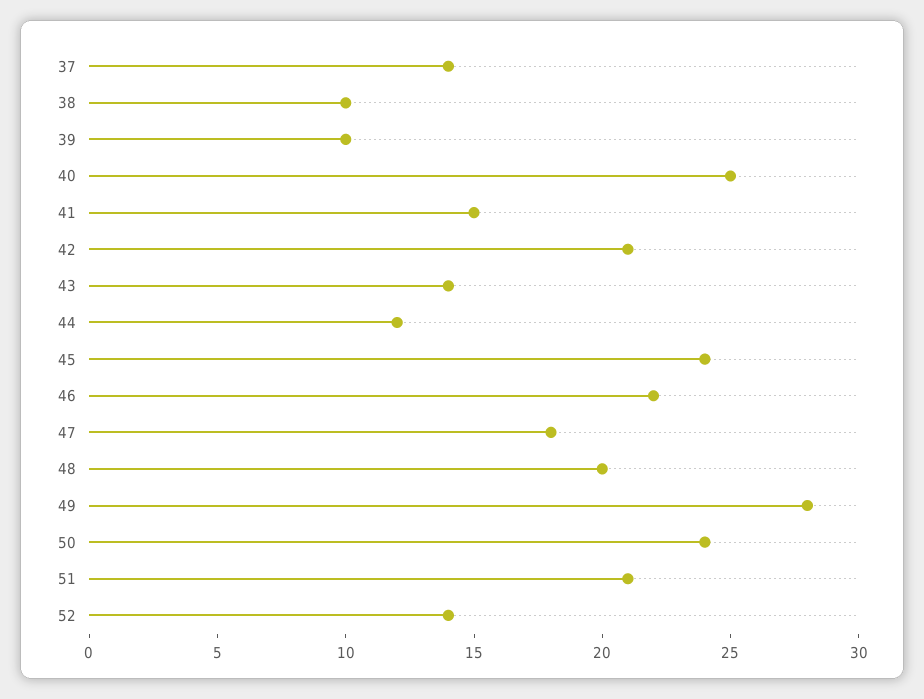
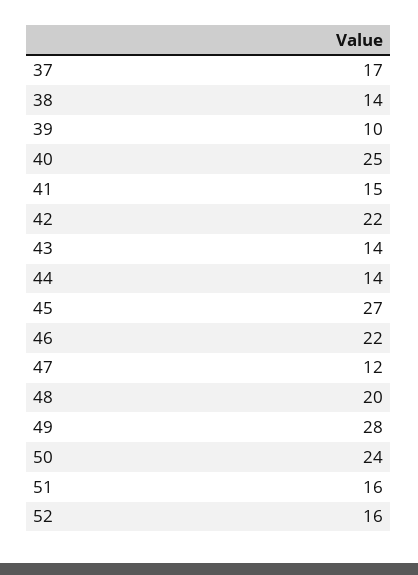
  {
-   "37": 14,
+   "37": 17,
-   "38": 10,
+   "38": 14,
    "39": 10,
    "40": 25,
    "41": 15,
-   "42": 21,
+   "42": 22,
    "43": 14,
-   "44": 12,
+   "44": 14,
-   "45": 24,
+   "45": 27,
    "46": 22,
-   "47": 18,
+   "47": 12,
    "48": 20,
    "49": 28,
    "50": 24,
-   "51": 21,
+   "51": 16,
-   "52": 14
+   "52": 16
  }

